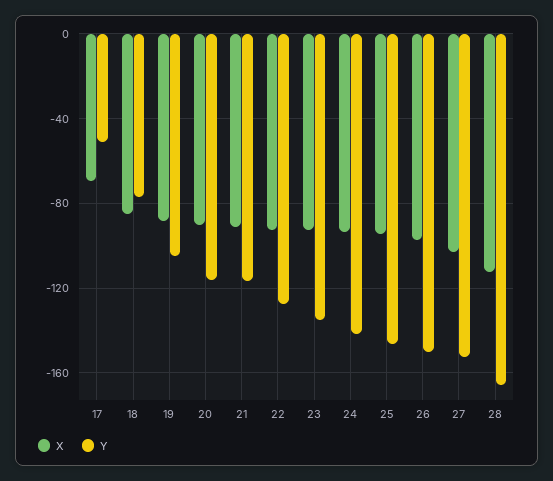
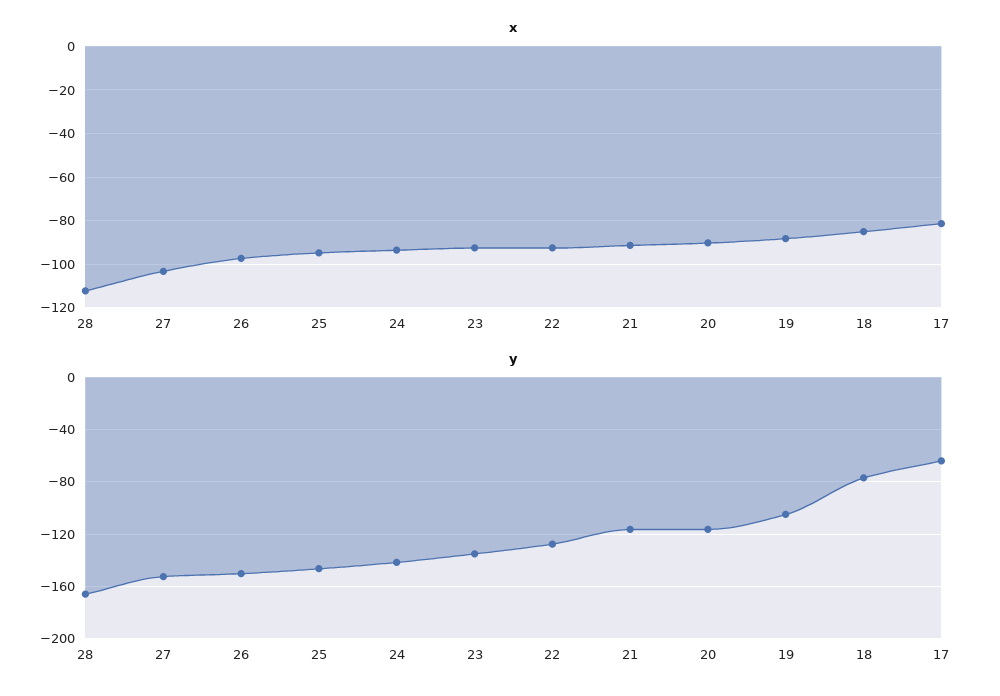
  {
    "X": {
-     "17": -70,
+     "17": -80,
      "18": -85,
      "19": -90,
      "20": -90,
      "21": -90,
      "22": -95,
      "23": -95,
      "24": -95,
      "25": -95,
      "26": -95,
      "27": -105,
      "28": -110
    },
    "Y": {
-     "17": -50,
+     "17": -65,
      "18": -75,
      "19": -105,
      "20": -115,
      "21": -115,
      "22": -130,
      "23": -135,
      "24": -140,
      "25": -145,
      "26": -150,
      "27": -155,
      "28": -165
    }
  }

